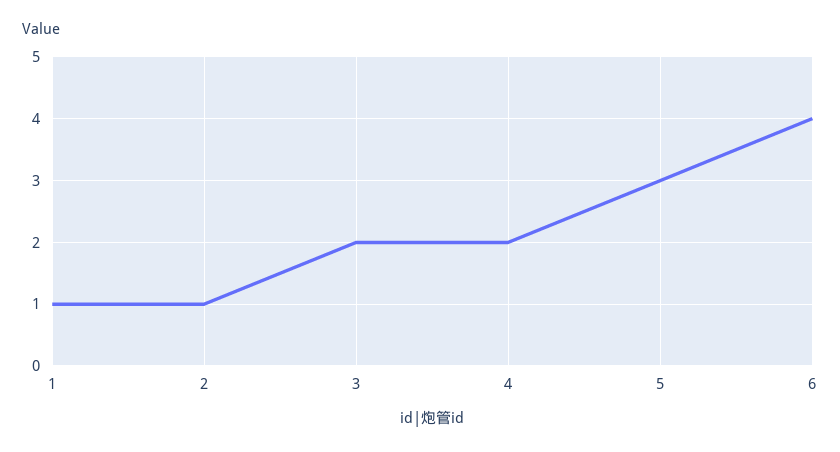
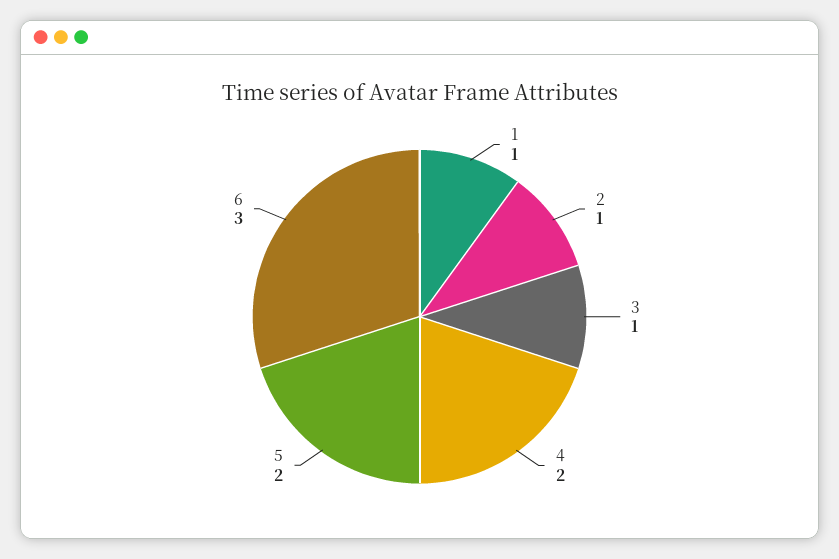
  {
    "1": 1,
    "2": 1,
-   "3": 2,
+   "3": 1,
    "4": 2,
-   "5": 3,
+   "5": 2,
-   "6": 4
+   "6": 3
  }

